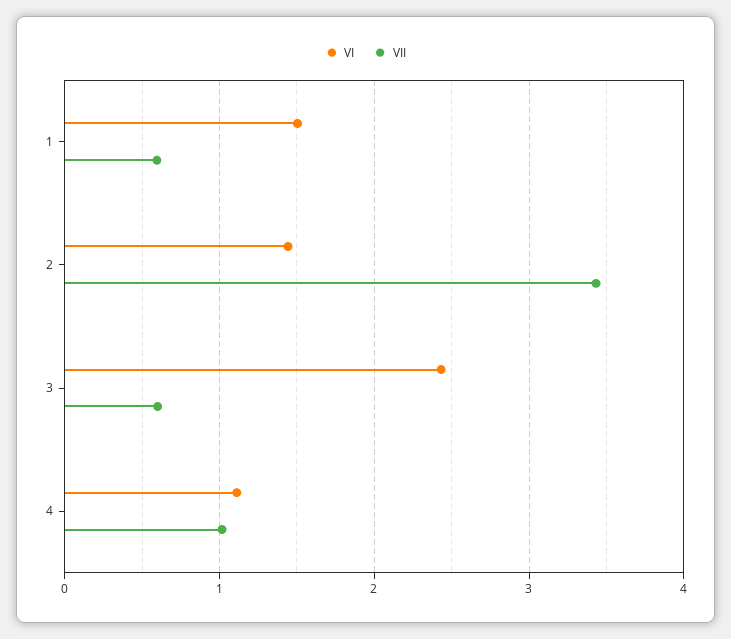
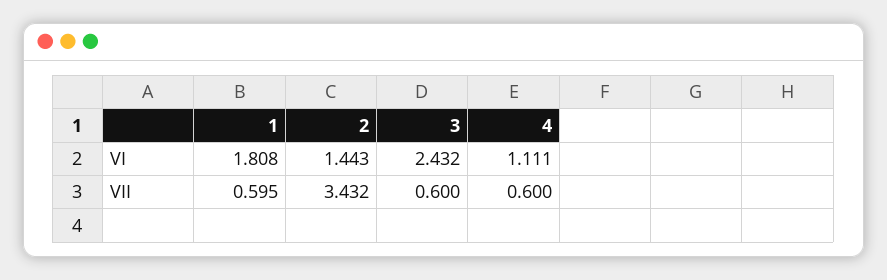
  {
    "VI": {
-     "1": 1.5,
+     "1": 1.808,
      "2": 1.443,
      "3": 2.432,
      "4": 1.111
    },
    "VII": {
      "1": 0.595,
      "2": 3.432,
      "3": 0.6,
-     "4": 1
+     "4": 0.6
    }
  }

